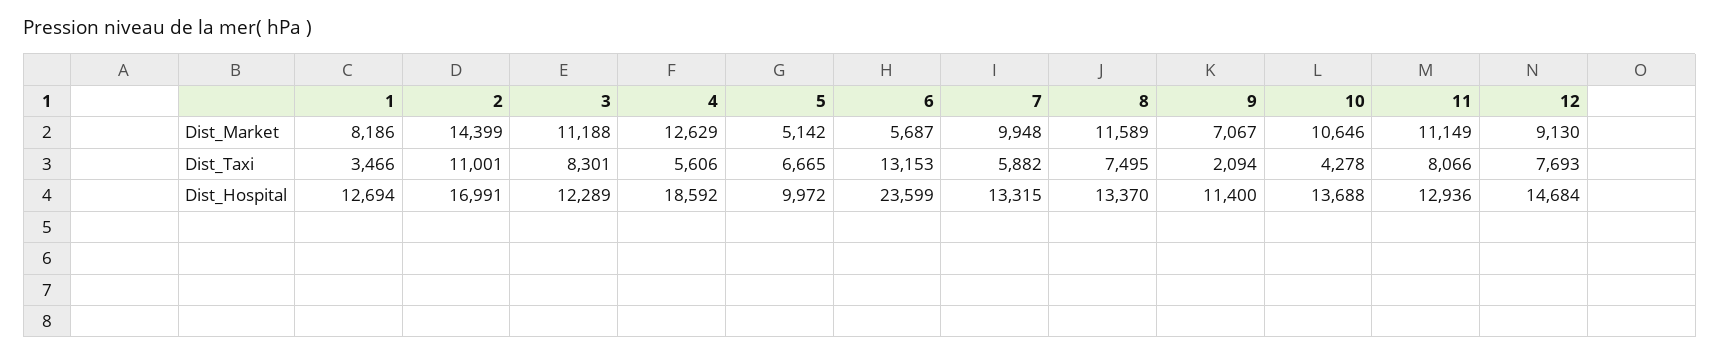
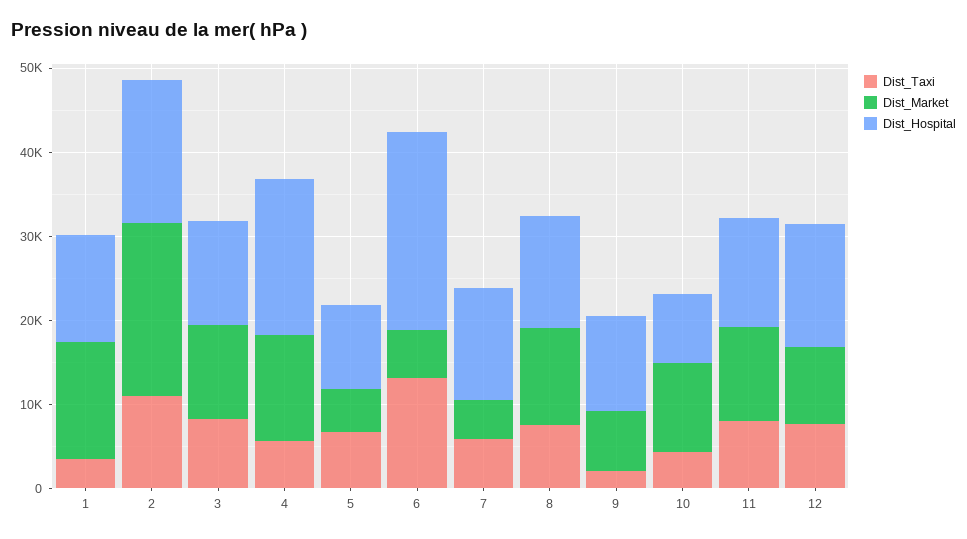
  {
    "Dist_Market": {
-     "1": 8186,
+     "1": 14000,
-     "2": 14399,
+     "2": 20000,
      "3": 11188,
      "4": 12629,
      "5": 5142,
      "6": 5687,
-     "7": 9948,
+     "7": 4000,
      "8": 11589,
      "9": 7067,
      "10": 10646,
      "11": 11149,
      "12": 9130
    },
    "Dist_Taxi": {
      "1": 3466,
      "2": 11001,
      "3": 8301,
      "4": 5606,
      "5": 6665,
      "6": 13153,
      "7": 5882,
      "8": 7495,
      "9": 2094,
      "10": 4278,
      "11": 8066,
      "12": 7693
    },
    "Dist_Hospital": {
      "1": 12694,
      "2": 16991,
      "3": 12289,
      "4": 18592,
      "5": 9972,
      "6": 23599,
      "7": 13315,
      "8": 13370,
      "9": 11400,
-     "10": 13688,
+     "10": 8000,
      "11": 12936,
      "12": 14684
    }
  }

